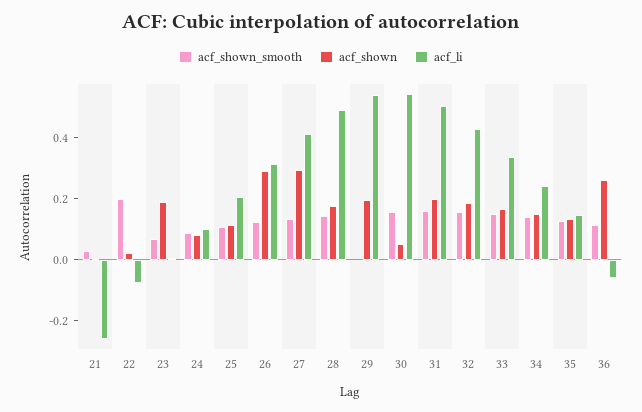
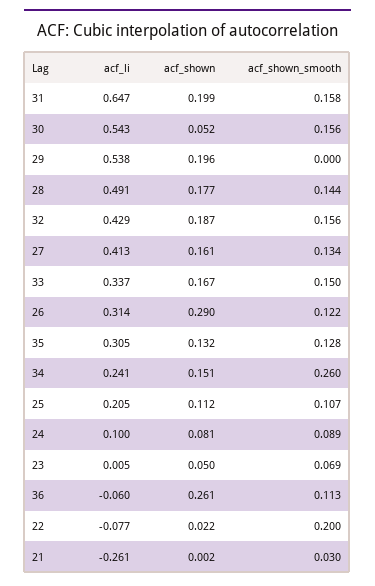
  {
    "acf_shown_smooth": {
      "21": 0.03,
      "22": 0.2,
      "23": 0.069,
      "24": 0.089,
      "25": 0.107,
      "26": 0.122,
      "27": 0.134,
      "28": 0.144,
      "29": 0,
      "30": 0.156,
      "31": 0.158,
      "32": 0.156,
      "33": 0.15,
-     "34": 0.15,
+     "34": 0.26,
      "35": 0.128,
      "36": 0.113
    },
    "acf_shown": {
      "21": 0.002,
      "22": 0.022,
-     "23": 0.2,
+     "23": 0.05,
      "24": 0.081,
      "25": 0.112,
      "26": 0.29,
-     "27": 0.3,
+     "27": 0.161,
      "28": 0.177,
      "29": 0.196,
      "30": 0.052,
      "31": 0.199,
      "32": 0.187,
      "33": 0.167,
      "34": 0.151,
      "35": 0.132,
      "36": 0.261
    },
    "acf_li": {
      "21": -0.261,
      "22": -0.077,
      "23": 0.005,
      "24": 0.1,
      "25": 0.205,
      "26": 0.314,
      "27": 0.413,
      "28": 0.491,
      "29": 0.538,
      "30": 0.543,
-     "31": 0.5,
+     "31": 0.647,
      "32": 0.429,
      "33": 0.337,
      "34": 0.241,
-     "35": 0.15,
+     "35": 0.305,
      "36": -0.06
    }
  }

